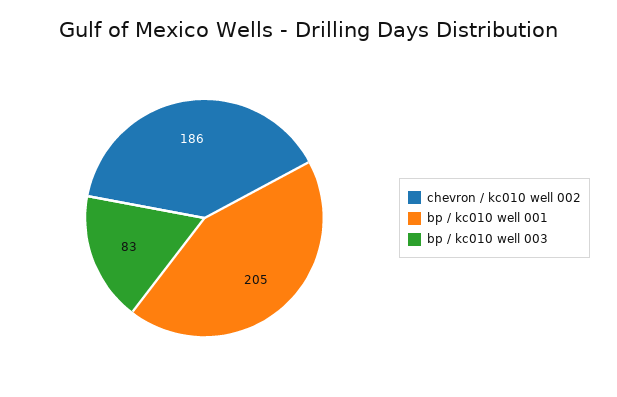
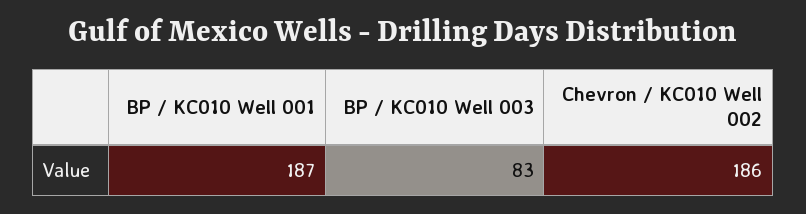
  {
    "chevron / kc010 well 002": 186,
-   "bp / kc010 well 001": 205,
+   "bp / kc010 well 001": 187,
    "bp / kc010 well 003": 83
  }

